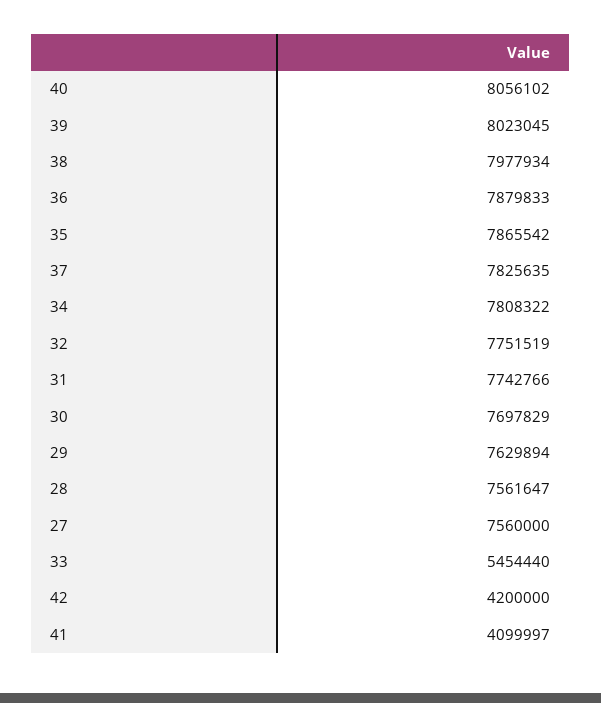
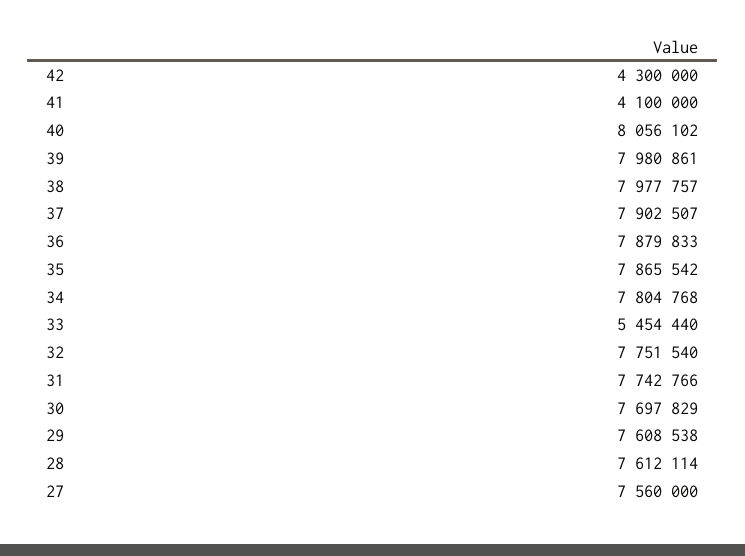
  {
    "40": 8056102,
-   "39": 8023045,
+   "39": 7980861,
-   "38": 7977934,
+   "38": 7977757,
    "36": 7879833,
    "35": 7865542,
-   "37": 7825635,
+   "37": 7902507,
-   "34": 7808322,
+   "34": 7804768,
-   "32": 7751519,
+   "32": 7751540,
    "31": 7742766,
    "30": 7697829,
-   "29": 7629894,
+   "29": 7608538,
-   "28": 7561647,
+   "28": 7612114,
    "27": 7560000,
    "33": 5454440,
-   "42": 4200000,
+   "42": 4300000,
-   "41": 4099997
+   "41": 4100000
  }

